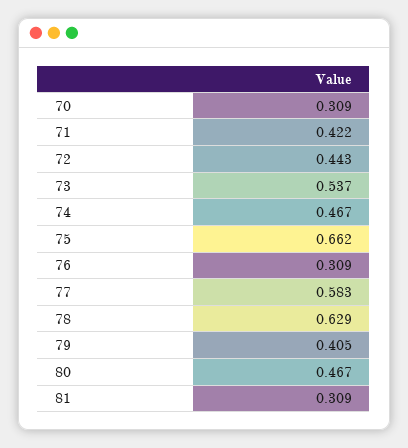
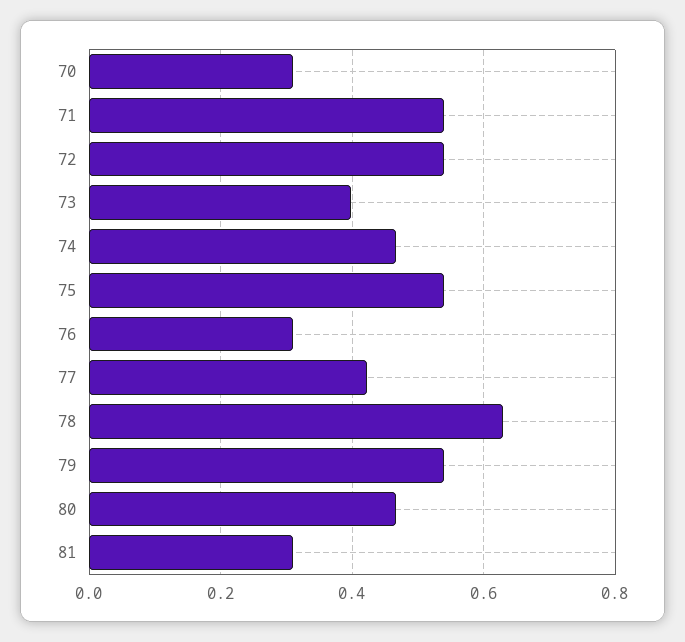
  {
    "70": 0.309,
-   "71": 0.422,
+   "71": 0.54,
-   "72": 0.443,
+   "72": 0.54,
-   "73": 0.537,
+   "73": 0.4,
    "74": 0.467,
-   "75": 0.662,
+   "75": 0.54,
    "76": 0.309,
-   "77": 0.583,
+   "77": 0.42,
    "78": 0.629,
-   "79": 0.405,
+   "79": 0.54,
    "80": 0.467,
    "81": 0.309
  }

